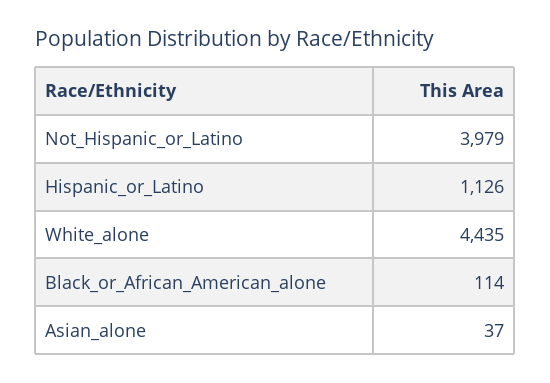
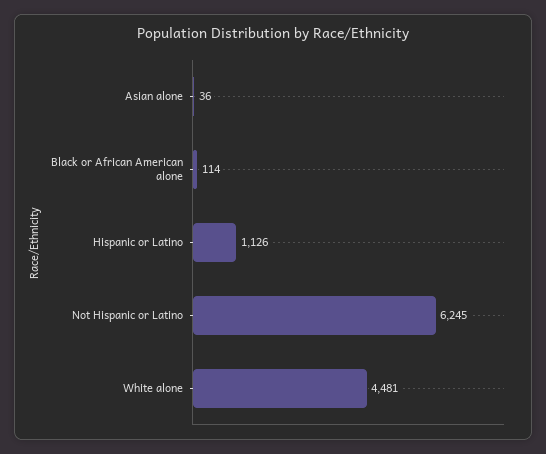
  {
-   "Not_Hispanic_or_Latino": 3979,
+   "Not_Hispanic_or_Latino": 6245,
    "Hispanic_or_Latino": 1126,
-   "White_alone": 4435,
+   "White_alone": 4481,
    "Black_or_African_American_alone": 114,
-   "Asian_alone": 37
+   "Asian_alone": 36
  }

